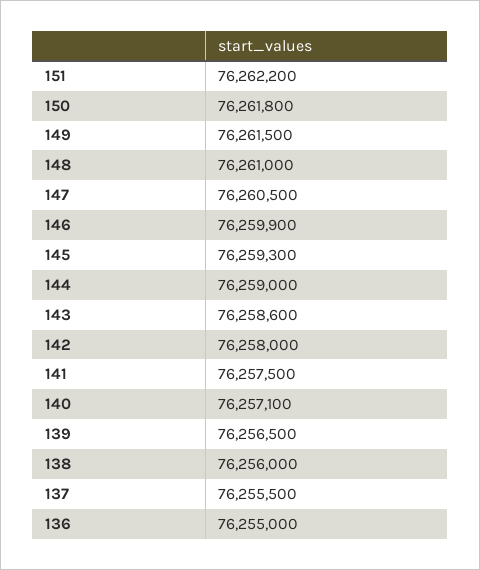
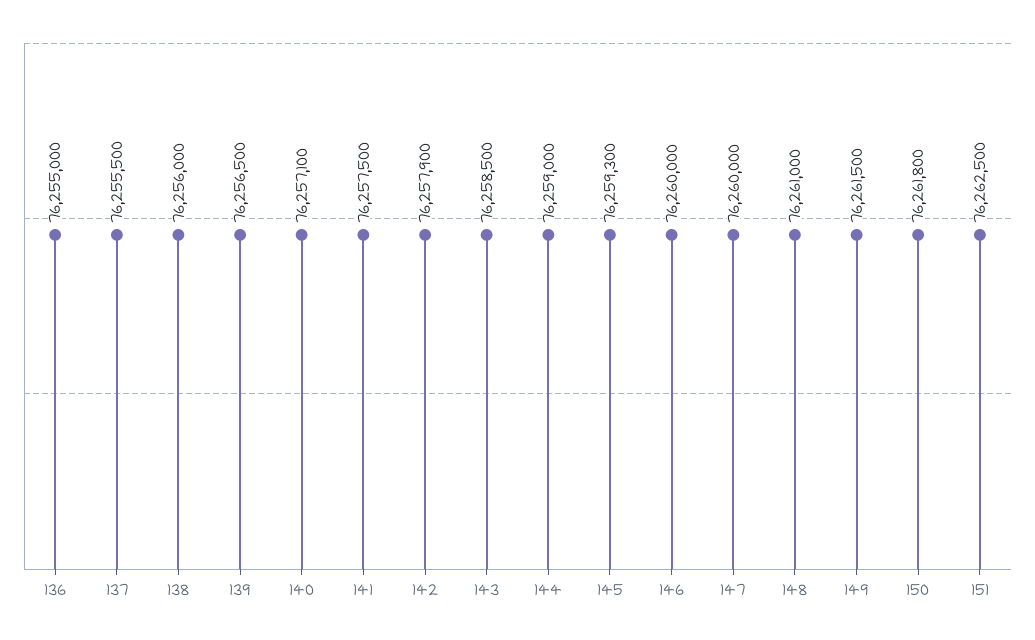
  {
-   "151": 76262200,
+   "151": 76262500,
    "150": 76261800,
    "149": 76261500,
    "148": 76261000,
-   "147": 76260500,
+   "147": 76260000,
-   "146": 76259900,
+   "146": 76260000,
    "145": 76259300,
    "144": 76259000,
-   "143": 76258600,
+   "143": 76258500,
-   "142": 76258000,
+   "142": 76257900,
    "141": 76257500,
    "140": 76257100,
    "139": 76256500,
    "138": 76256000,
    "137": 76255500,
    "136": 76255000
  }

